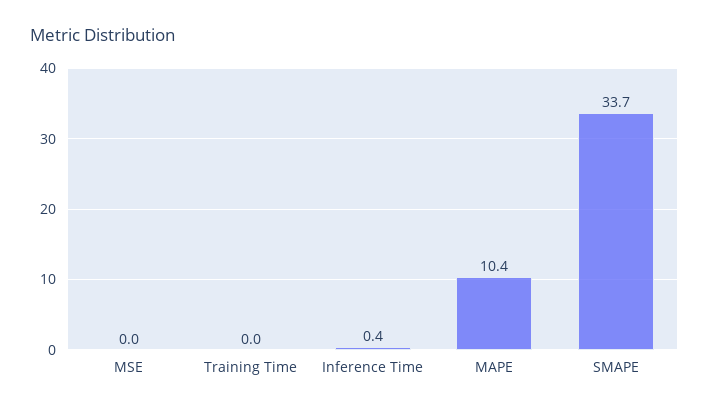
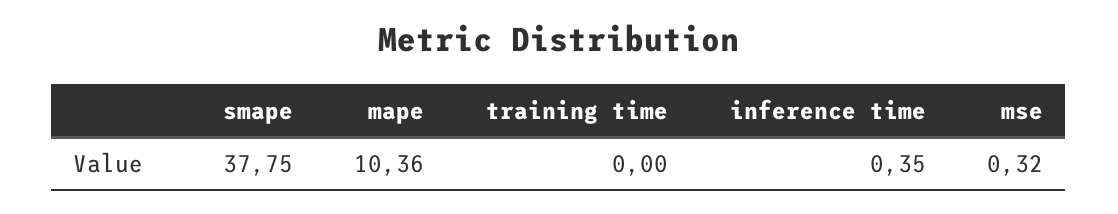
  {
-   "MSE": 0,
+   "MSE": 0.32,
    "Training Time": 0,
    "Inference Time": 0.35,
    "MAPE": 10.36,
-   "SMAPE": 33.7
+   "SMAPE": 37.75
  }

